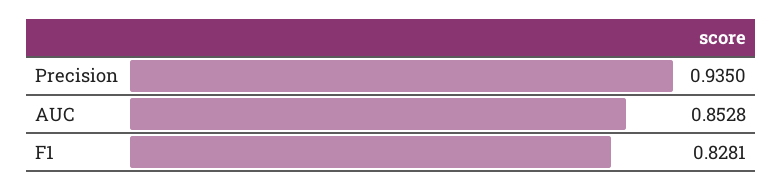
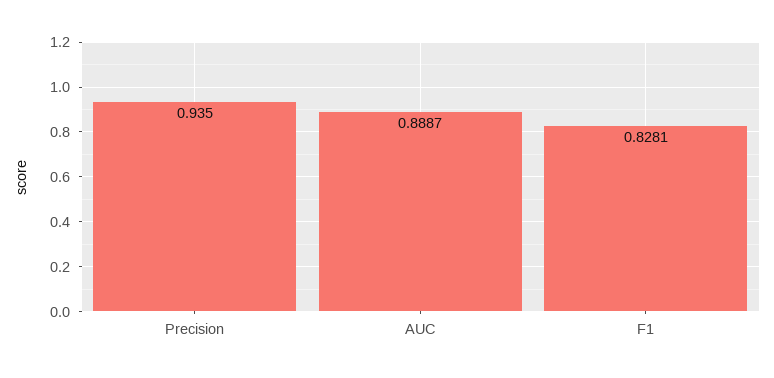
  {
    "Precision": 0.935,
-   "AUC": 0.8528,
+   "AUC": 0.8887,
    "F1": 0.8281
  }

